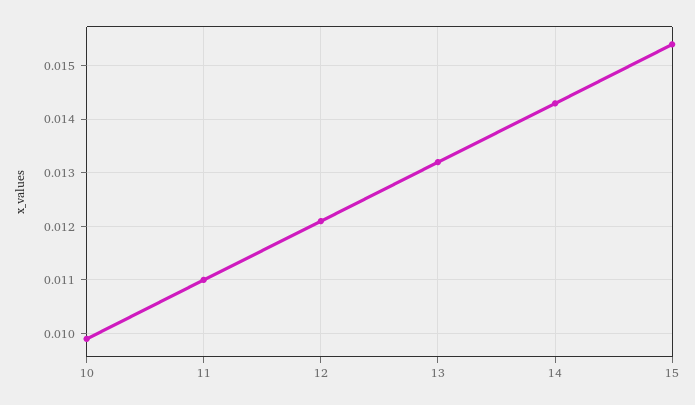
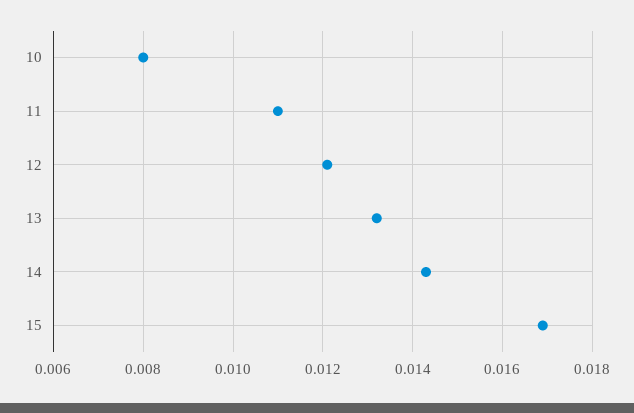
  {
-   "10": 0.01,
+   "10": 0.008,
    "11": 0.011,
    "12": 0.012,
    "13": 0.013,
    "14": 0.0145,
-   "15": 0.0155
+   "15": 0.017
  }

